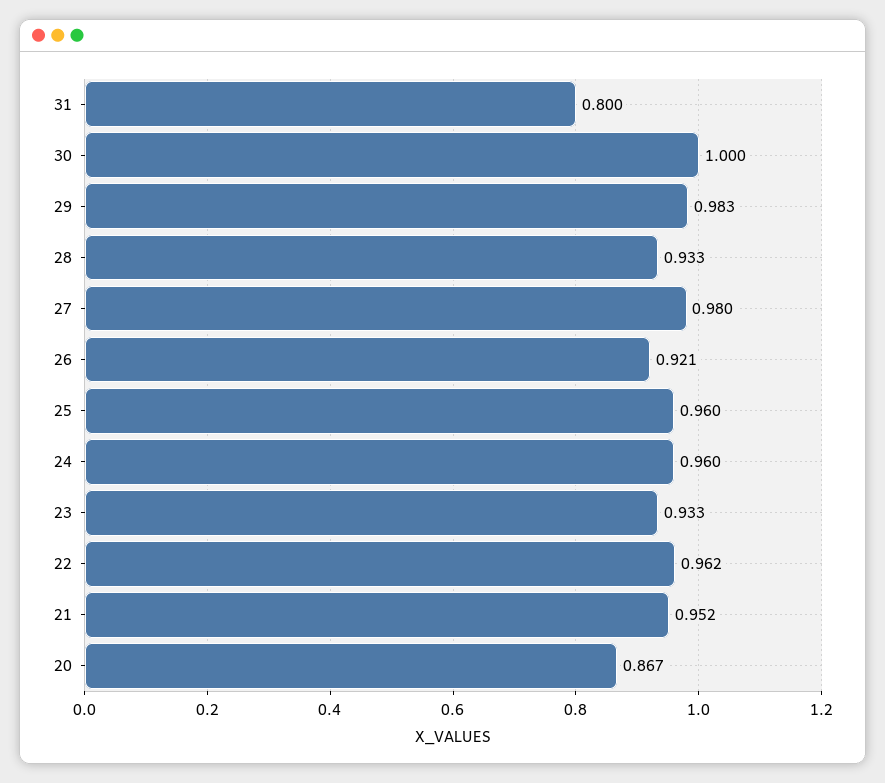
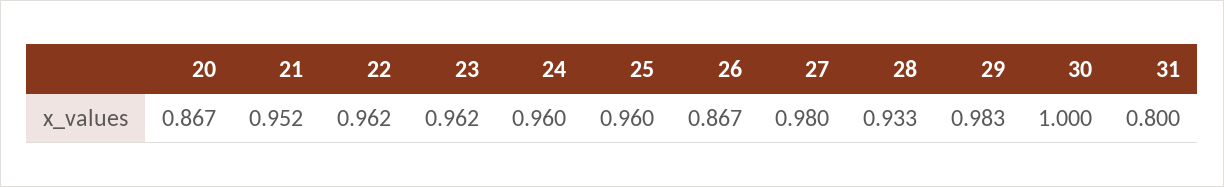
  {
    "31": 0.8,
    "30": 1,
    "29": 0.983,
    "28": 0.933,
    "27": 0.98,
-   "26": 0.921,
+   "26": 0.867,
    "25": 0.96,
    "24": 0.96,
-   "23": 0.933,
+   "23": 0.962,
    "22": 0.962,
    "21": 0.952,
    "20": 0.867
  }

